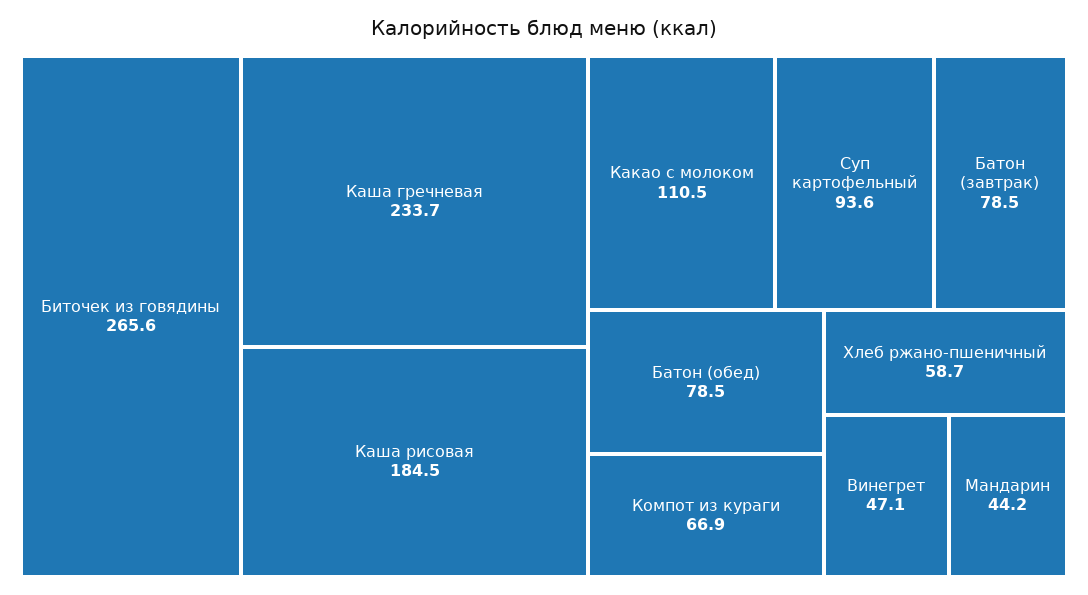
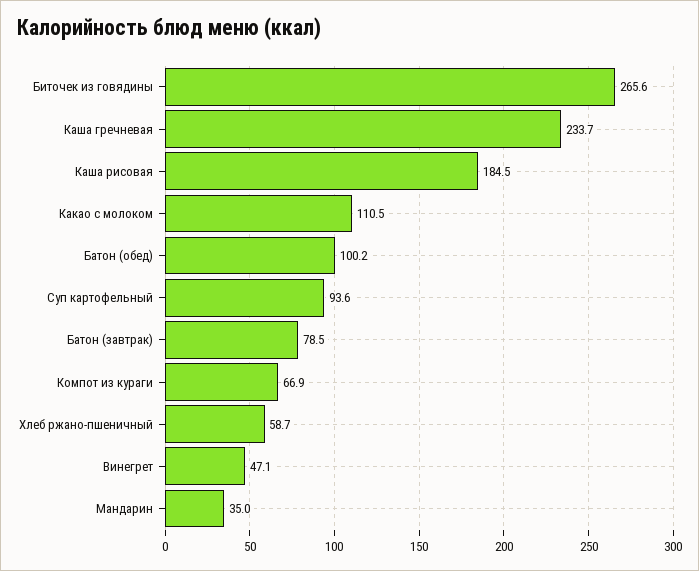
  {
    "Биточек из говядины": 265.6,
    "Каша гречневая": 233.7,
    "Каша рисовая": 184.5,
    "Какао с молоком": 110.5,
    "Суп картофельный": 93.6,
    "Батон (завтрак)": 78.5,
-   "Батон (обед)": 78.5,
+   "Батон (обед)": 100.2,
    "Компот из кураги": 66.9,
    "Хлеб ржано-пшеничный": 58.7,
    "Винегрет": 47.1,
-   "Мандарин": 44.2
+   "Мандарин": 35
  }

